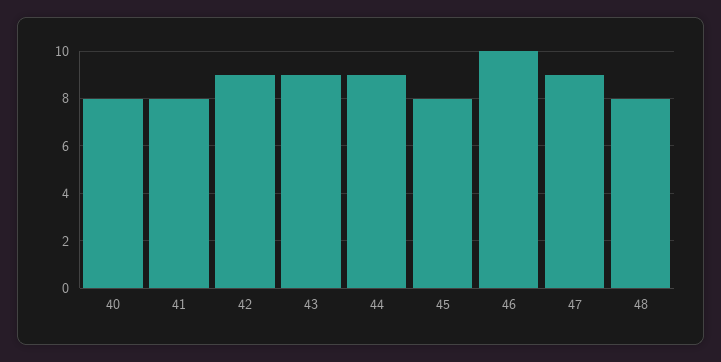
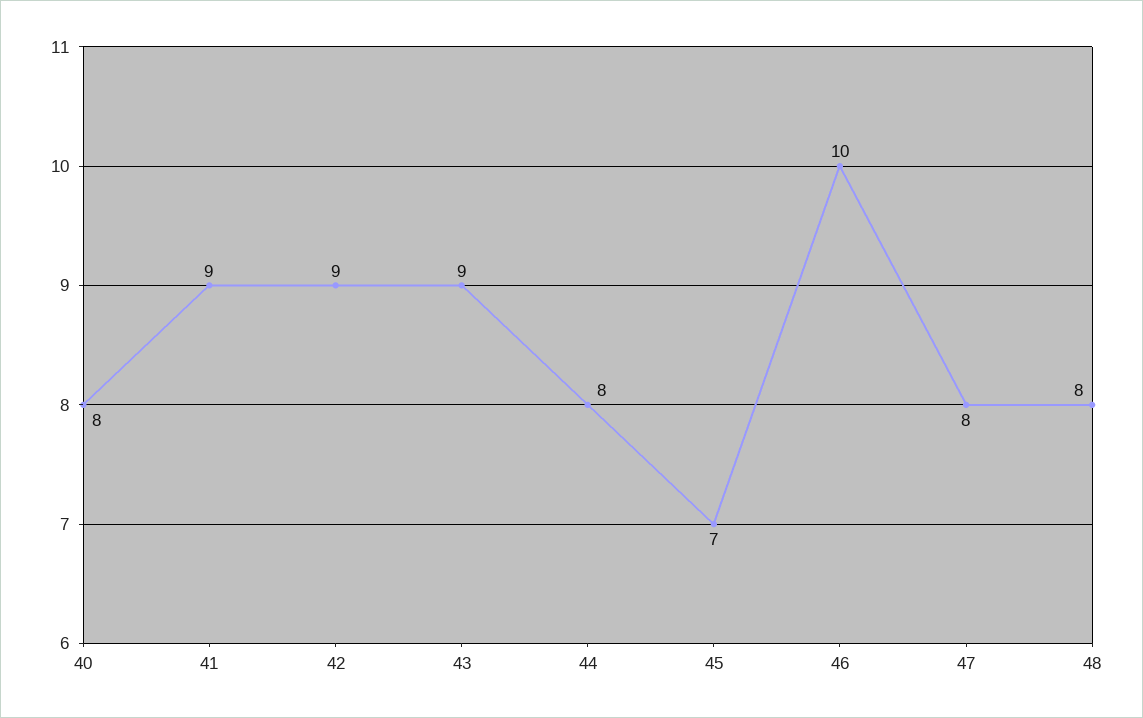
  {
    "40": 8,
-   "41": 8,
+   "41": 9,
    "42": 9,
    "43": 9,
-   "44": 9,
+   "44": 8,
-   "45": 8,
+   "45": 7,
    "46": 10,
-   "47": 9,
+   "47": 8,
    "48": 8
  }

